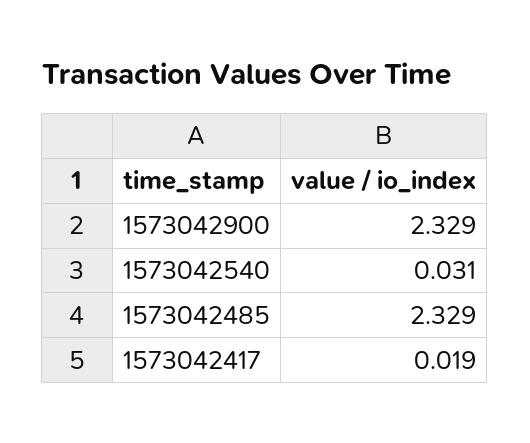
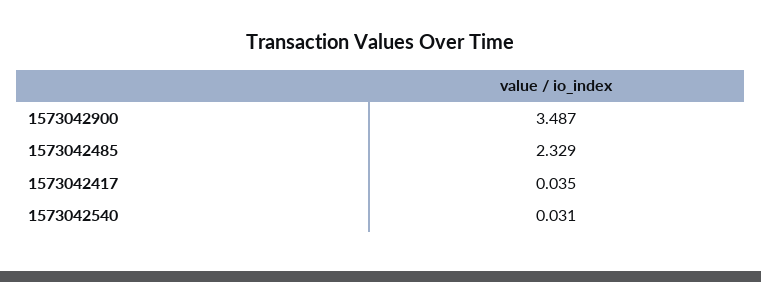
  {
-   "1573042900": 2.329,
+   "1573042900": 3.487,
    "1573042540": 0.031,
    "1573042485": 2.329,
-   "1573042417": 0.019
+   "1573042417": 0.035
  }

